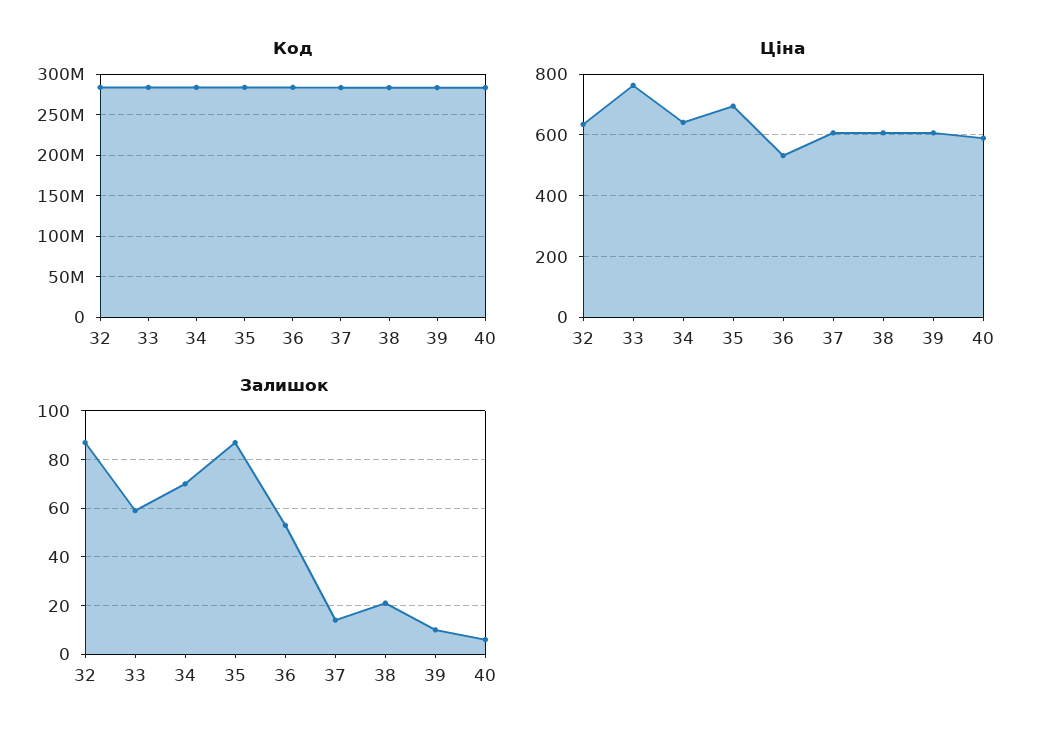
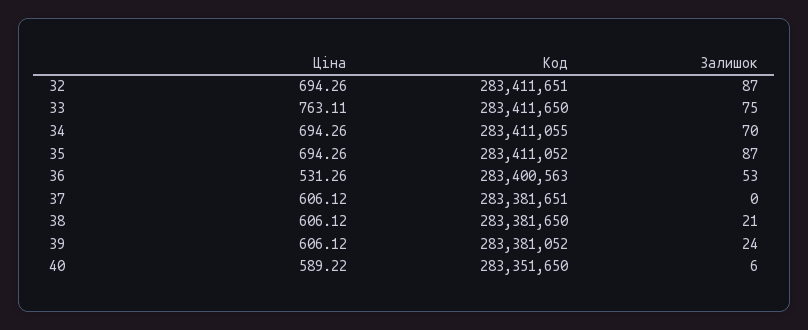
  {
    "Код": {
      "32": 283411651,
      "33": 283411650,
      "34": 283411055,
      "35": 283411052,
      "36": 283400563,
      "37": 283381651,
      "38": 283381650,
      "39": 283381052,
      "40": 283351650
    },
    "Ціна": {
-     "32": 640,
+     "32": 694.26,
      "33": 763.11,
-     "34": 640,
+     "34": 694.26,
      "35": 694.26,
      "36": 531.26,
      "37": 606.12,
      "38": 606.12,
      "39": 606.12,
      "40": 589.22
    },
    "Залишок": {
      "32": 87,
-     "33": 60,
+     "33": 75,
      "34": 70,
      "35": 87,
      "36": 53,
-     "37": 15,
+     "37": 0,
      "38": 21,
-     "39": 10,
+     "39": 24,
      "40": 6
    }
  }

